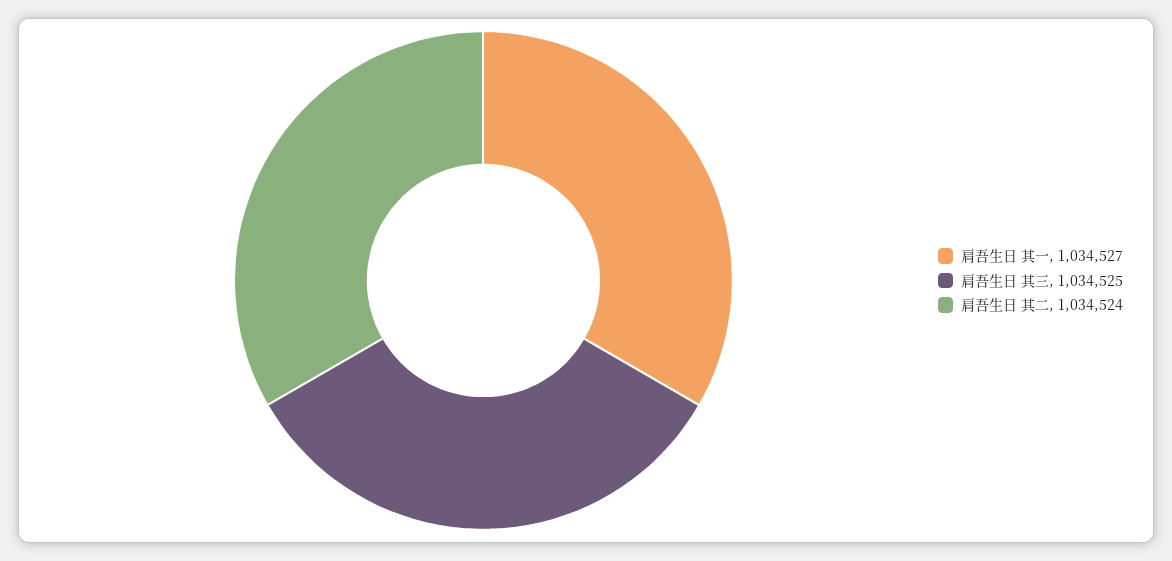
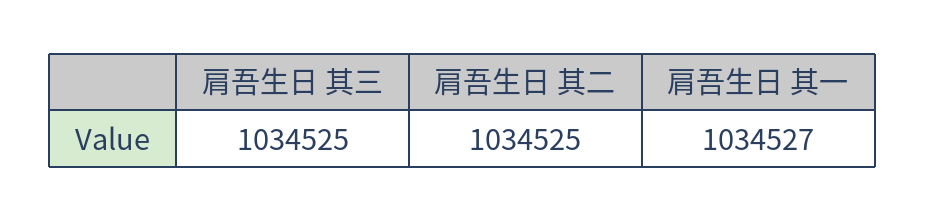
  {
    "肩吾生日 其一": 1034527,
    "肩吾生日 其三": 1034525,
-   "肩吾生日 其二": 1034524
+   "肩吾生日 其二": 1034525
  }

